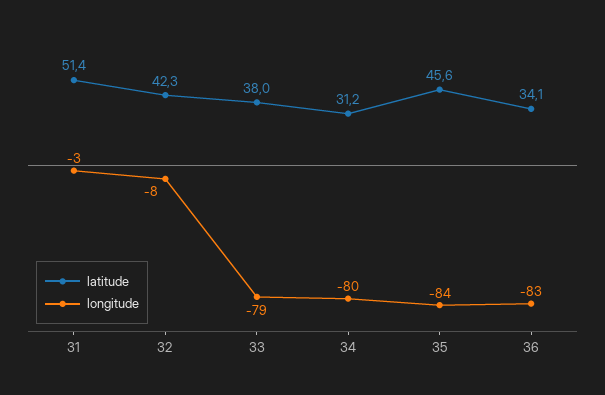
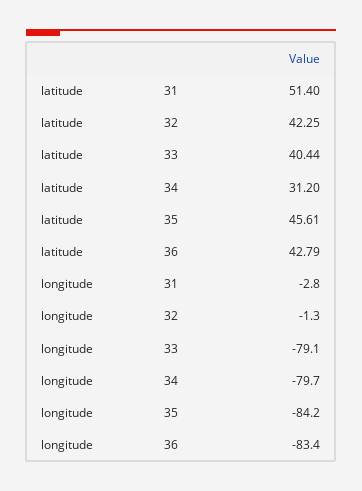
  {
    "latitude": {
      "31": 51.4,
      "32": 42.25,
-     "33": 38,
+     "33": 40.44,
      "34": 31.2,
      "35": 45.61,
-     "36": 34.1
+     "36": 42.79
    },
    "longitude": {
      "31": -2.8,
-     "32": -8,
+     "32": -1.3,
      "33": -79.1,
      "34": -79.7,
      "35": -84.2,
      "36": -83.4
    }
  }

